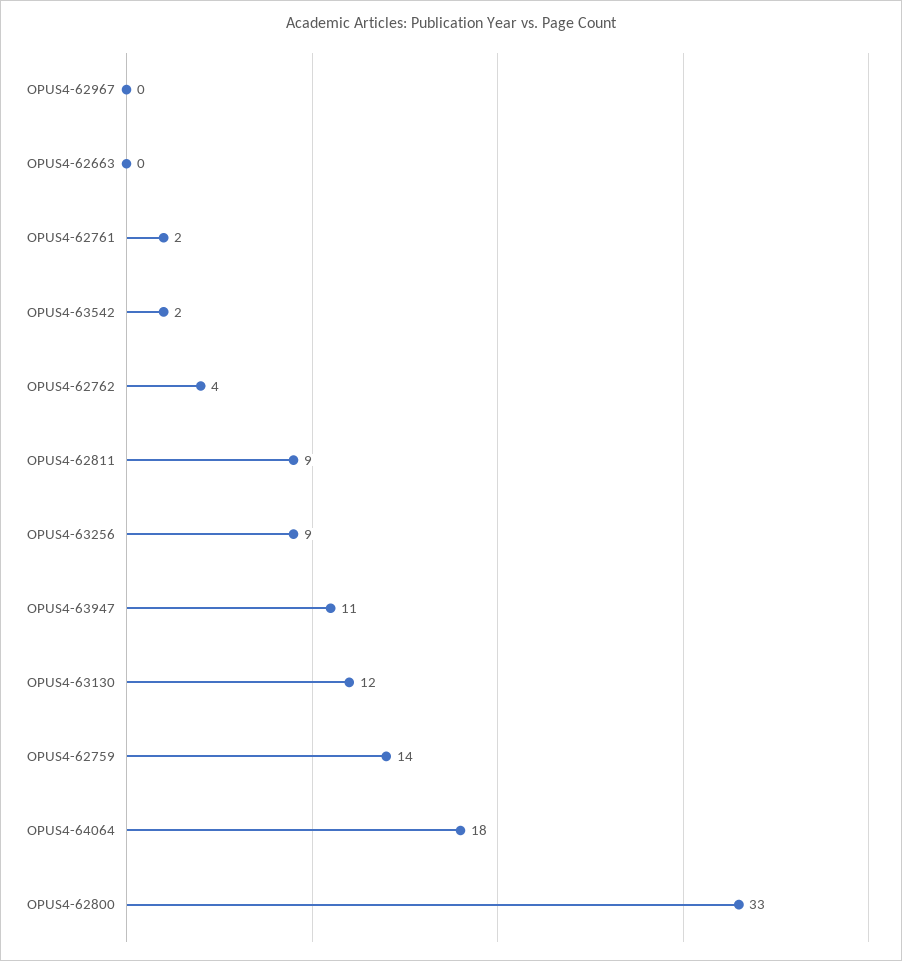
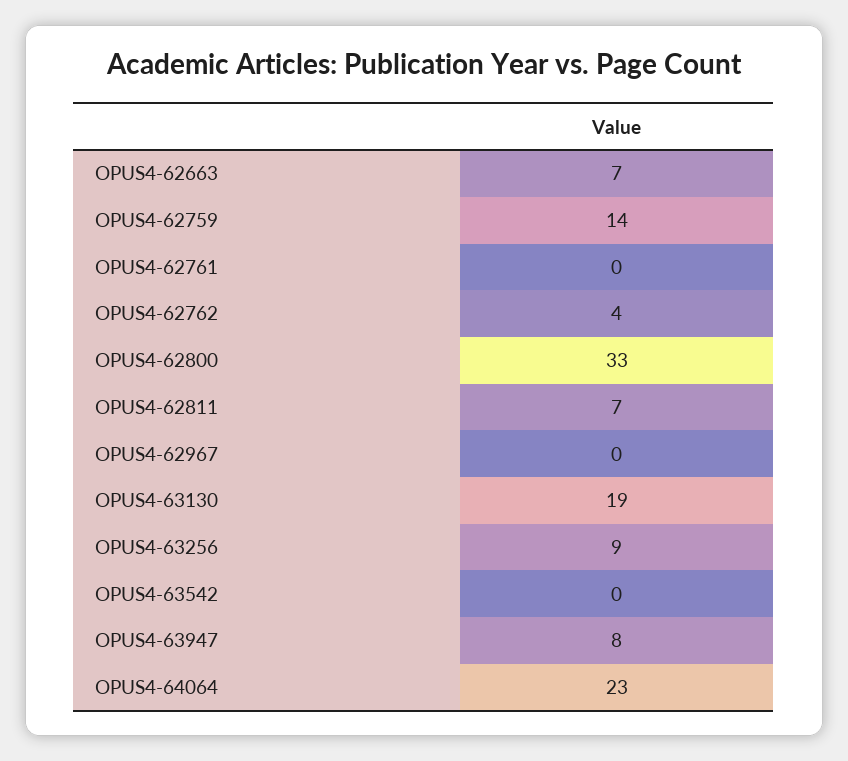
  {
    "OPUS4-62967": 0,
-   "OPUS4-62663": 0,
+   "OPUS4-62663": 7,
-   "OPUS4-62761": 2,
+   "OPUS4-62761": 0,
-   "OPUS4-63542": 2,
+   "OPUS4-63542": 0,
    "OPUS4-62762": 4,
-   "OPUS4-62811": 9,
+   "OPUS4-62811": 7,
    "OPUS4-63256": 9,
-   "OPUS4-63947": 11,
+   "OPUS4-63947": 8,
-   "OPUS4-63130": 12,
+   "OPUS4-63130": 19,
    "OPUS4-62759": 14,
-   "OPUS4-64064": 18,
+   "OPUS4-64064": 23,
    "OPUS4-62800": 33
  }

